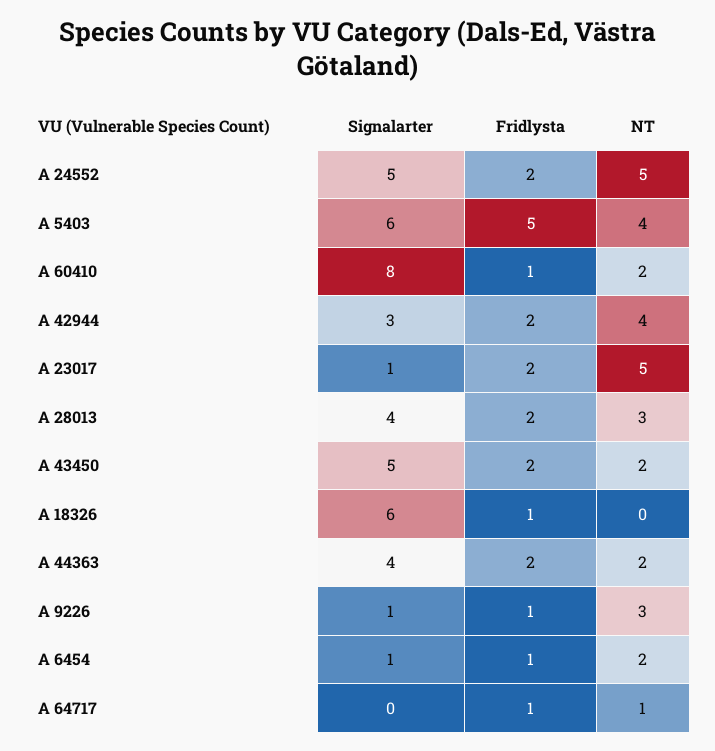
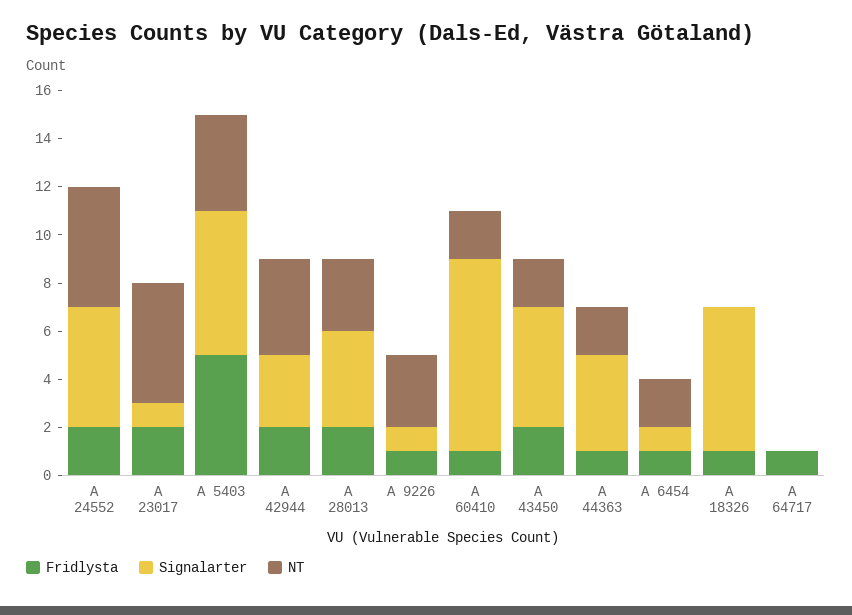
  {
    "Signalarter": {
      "A 24552": 5,
      "A 5403": 6,
      "A 60410": 8,
      "A 42944": 3,
      "A 23017": 1,
      "A 28013": 4,
      "A 43450": 5,
      "A 18326": 6,
      "A 44363": 4,
      "A 9226": 1,
      "A 6454": 1,
      "A 64717": 0
    },
    "Fridlysta": {
      "A 24552": 2,
      "A 5403": 5,
      "A 60410": 1,
      "A 42944": 2,
      "A 23017": 2,
      "A 28013": 2,
      "A 43450": 2,
      "A 18326": 1,
-     "A 44363": 2,
+     "A 44363": 1,
      "A 9226": 1,
      "A 6454": 1,
      "A 64717": 1
    },
    "NT": {
      "A 24552": 5,
      "A 5403": 4,
      "A 60410": 2,
      "A 42944": 4,
      "A 23017": 5,
      "A 28013": 3,
      "A 43450": 2,
      "A 18326": 0,
      "A 44363": 2,
      "A 9226": 3,
      "A 6454": 2,
-     "A 64717": 1
+     "A 64717": 0
    }
  }

